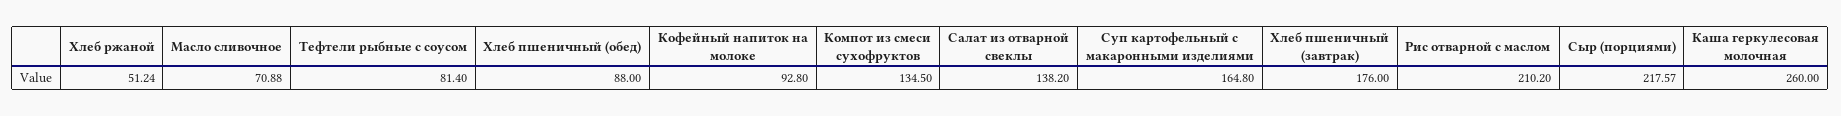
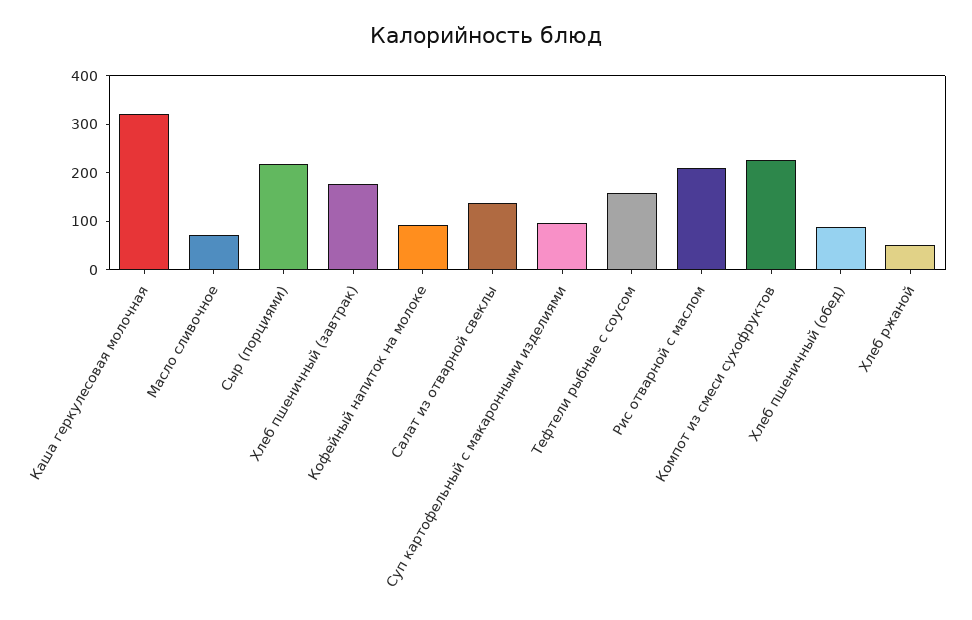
  {
    "Хлеб ржаной": 51.24,
    "Масло сливочное": 70.88,
-   "Тефтели рыбные с соусом": 81.4,
+   "Тефтели рыбные с соусом": 160,
    "Хлеб пшеничный (обед)": 88,
    "Кофейный напиток на молоке": 92.8,
-   "Компот из смеси сухофруктов": 134.5,
+   "Компот из смеси сухофруктов": 220,
    "Салат из отварной свеклы": 138.2,
-   "Суп картофельный с макаронными изделиями": 164.8,
+   "Суп картофельный с макаронными изделиями": 100,
    "Хлеб пшеничный (завтрак)": 176,
    "Рис отварной с маслом": 210.2,
    "Сыр (порциями)": 217.57,
-   "Каша геркулесовая молочная": 260
+   "Каша геркулесовая молочная": 320
  }

